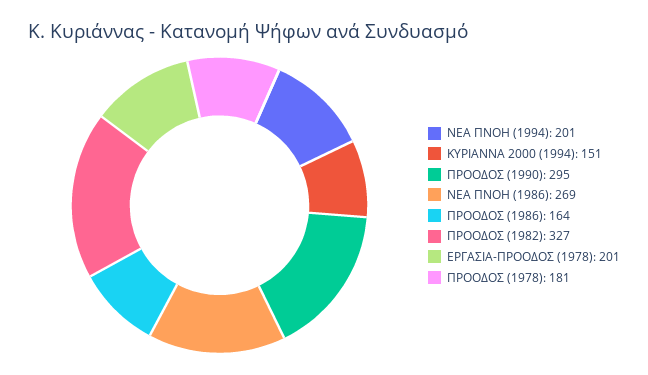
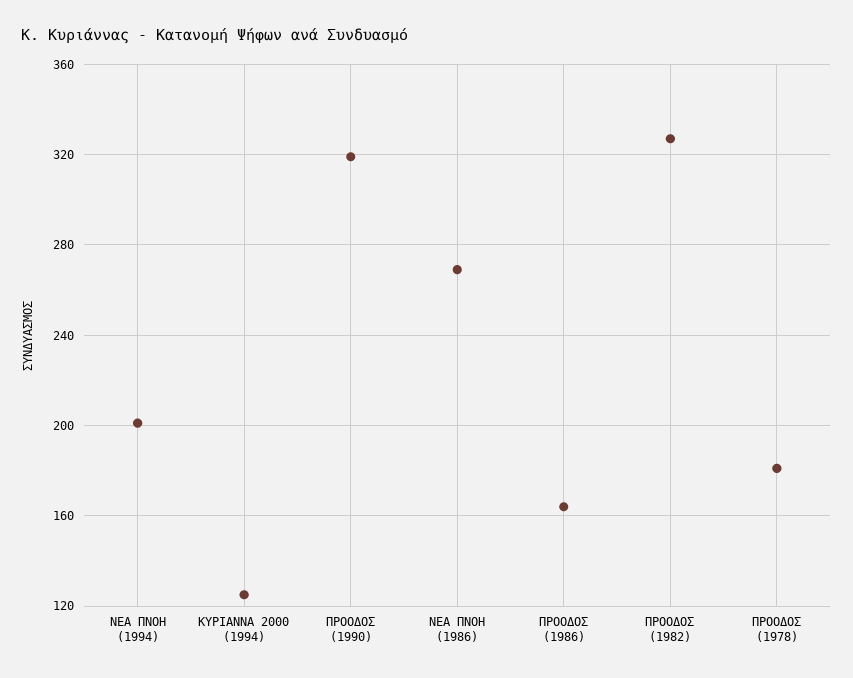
  {
    "ΝΕΑ ΠΝΟΗ (1994)": 201,
-   "ΚΥΡΙΑΝΝΑ 2000 (1994)": 151,
+   "ΚΥΡΙΑΝΝΑ 2000 (1994)": 125,
-   "ΠΡΟΟΔΟΣ (1990)": 295,
+   "ΠΡΟΟΔΟΣ (1990)": 320,
    "ΝΕΑ ΠΝΟΗ (1986)": 269,
    "ΠΡΟΟΔΟΣ (1986)": 164,
    "ΠΡΟΟΔΟΣ (1982)": 327,
-   "ΕΡΓΑΣΙΑ-ΠΡΟΟΔΟΣ (1978)": 201,
    "ΠΡΟΟΔΟΣ (1978)": 181
  }

